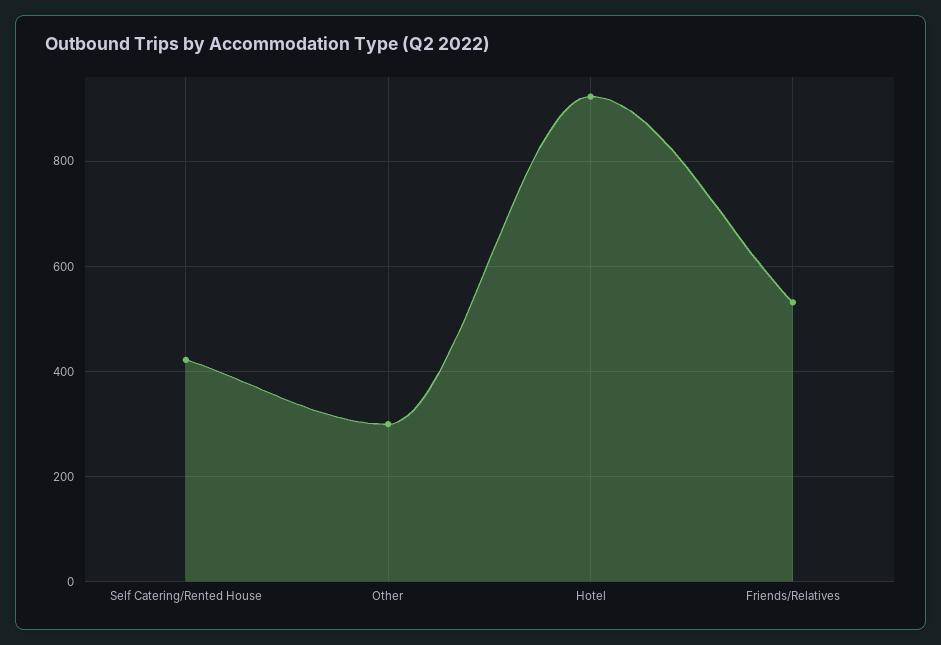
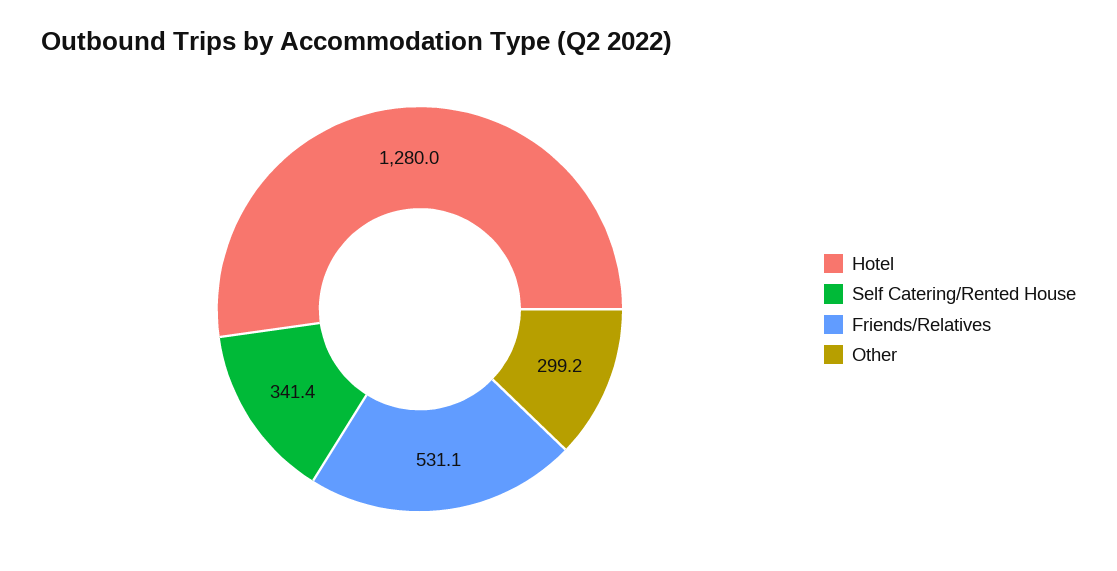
  {
-   "Self Catering/Rented House": 420,
+   "Self Catering/Rented House": 341.4,
    "Other": 299.2,
-   "Hotel": 920,
+   "Hotel": 1280,
    "Friends/Relatives": 531.1
  }

